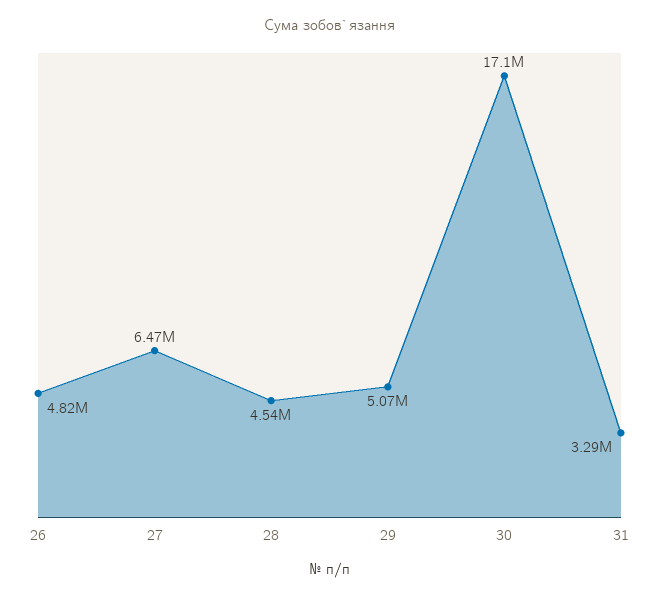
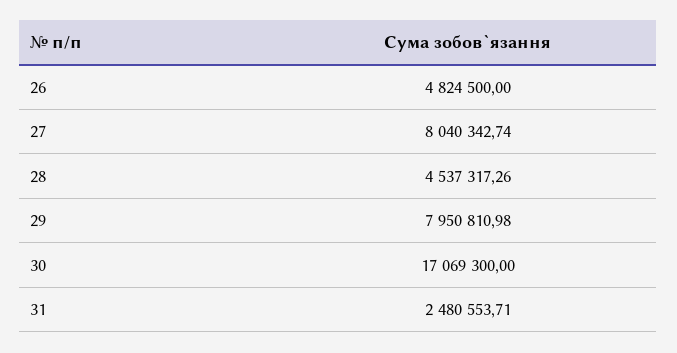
  {
    "26": 4824500,
-   "27": 6470000,
+   "27": 8040342.74,
    "28": 4537317.26,
-   "29": 5070000,
+   "29": 7950810.98,
    "30": 17069300,
-   "31": 3290000
+   "31": 2480553.71
  }

